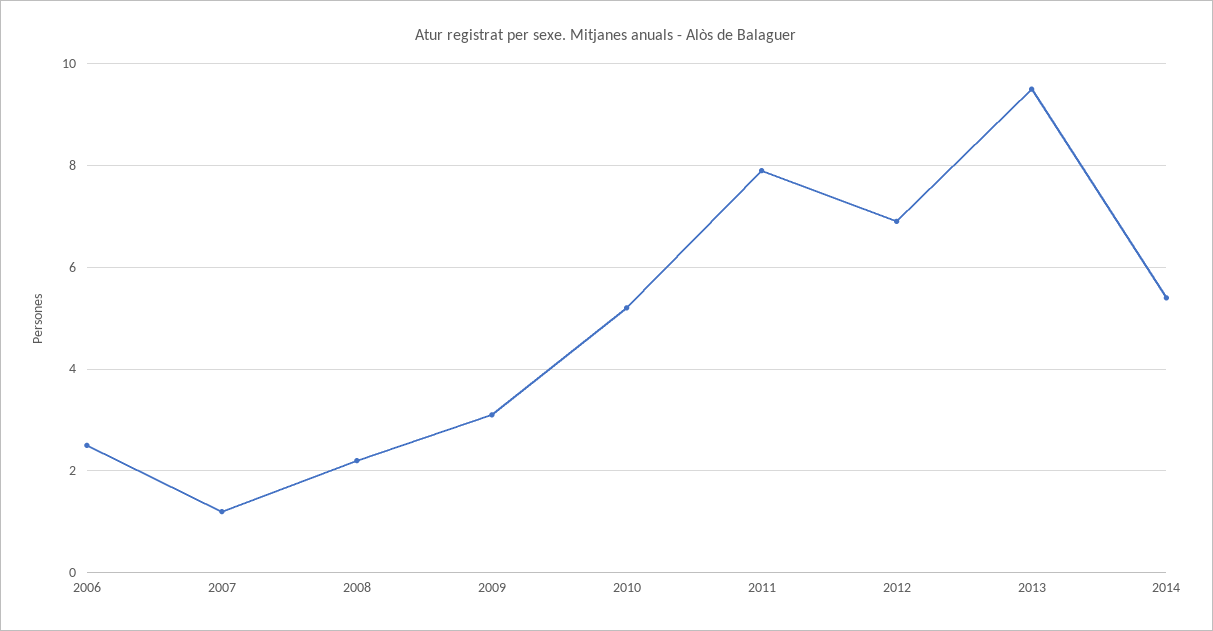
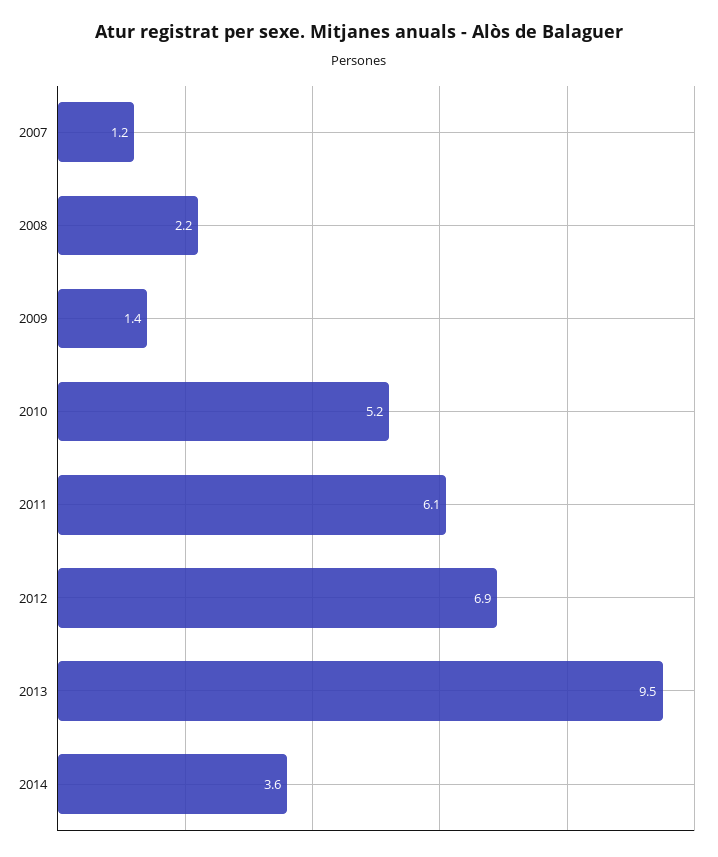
  {
-   "2006": 2.5,
    "2007": 1.2,
    "2008": 2.2,
-   "2009": 3,
+   "2009": 1.4,
    "2010": 5.2,
-   "2011": 8,
+   "2011": 6.1,
    "2012": 6.9,
    "2013": 9.5,
-   "2014": 5.5
+   "2014": 3.6
  }

